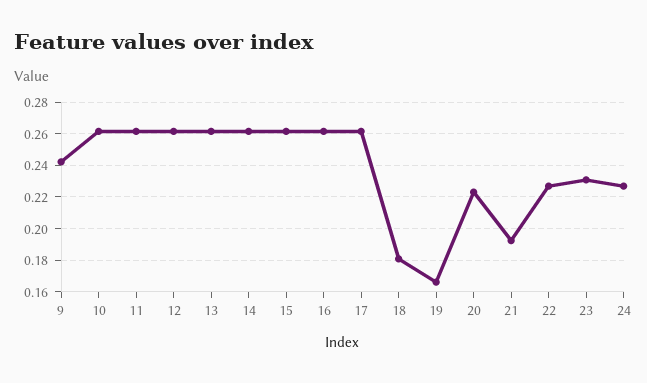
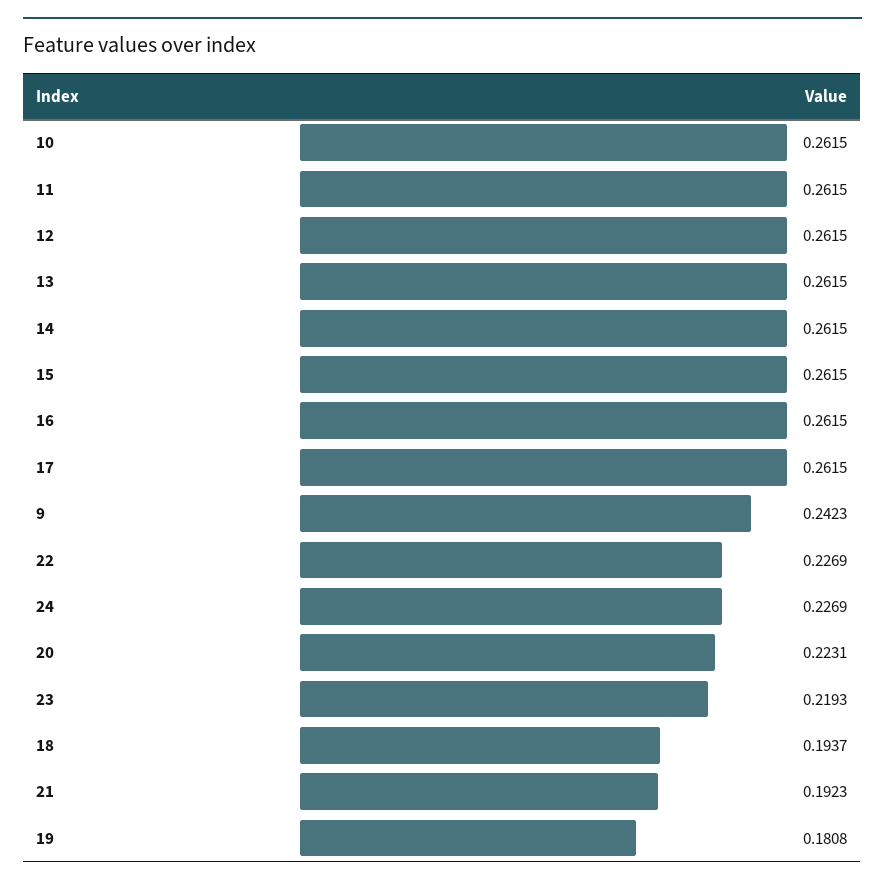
  {
    "9": 0.2423,
    "10": 0.2615,
    "11": 0.2615,
    "12": 0.2615,
    "13": 0.2615,
    "14": 0.2615,
    "15": 0.2615,
    "16": 0.2615,
    "17": 0.2615,
-   "18": 0.18,
+   "18": 0.1937,
-   "19": 0.165,
+   "19": 0.1808,
    "20": 0.2231,
    "21": 0.1923,
    "22": 0.2269,
-   "23": 0.23,
+   "23": 0.2193,
    "24": 0.2269
  }

